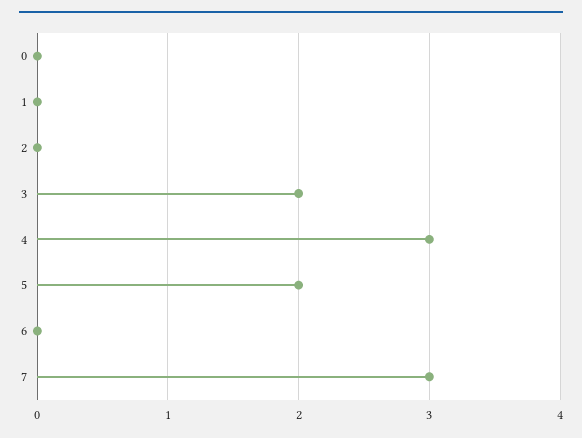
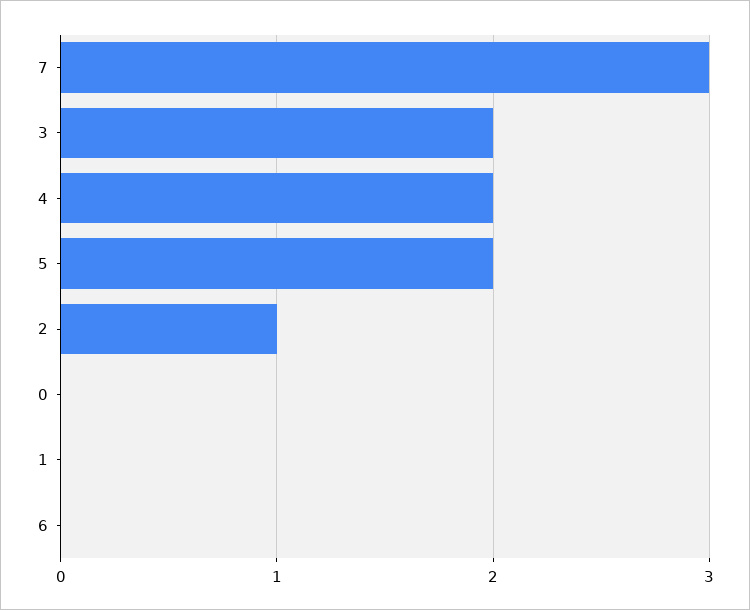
  {
    "0": 0,
    "1": 0,
-   "2": 0,
+   "2": 1,
    "3": 2,
-   "4": 3,
+   "4": 2,
    "5": 2,
    "6": 0,
    "7": 3
  }

